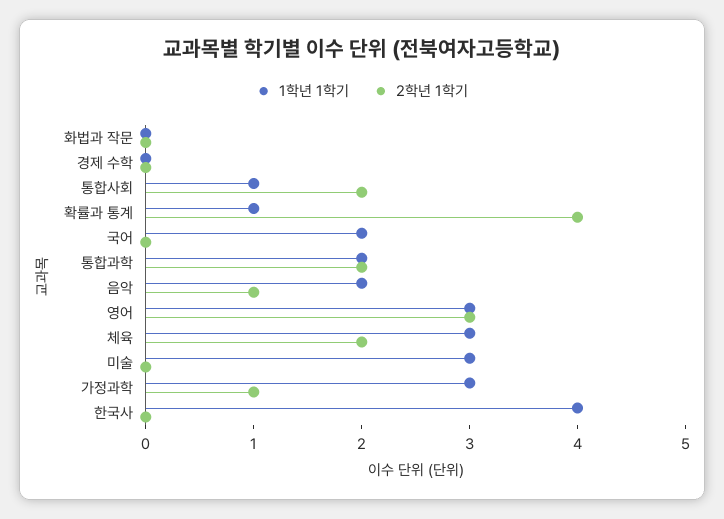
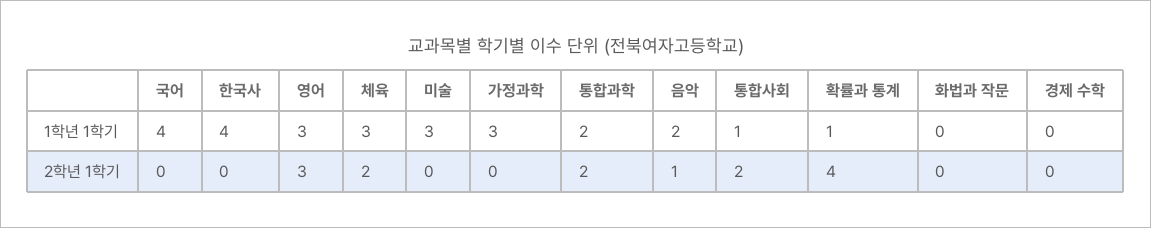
  {
    "1학년 1학기": {
      "화법과 작문": 0,
      "경제 수학": 0,
      "통합사회": 1,
      "확률과 통계": 1,
-     "국어": 2,
+     "국어": 4,
      "통합과학": 2,
      "음악": 2,
      "영어": 3,
      "체육": 3,
      "미술": 3,
      "가정과학": 3,
      "한국사": 4
    },
    "2학년 1학기": {
      "화법과 작문": 0,
      "경제 수학": 0,
      "통합사회": 2,
      "확률과 통계": 4,
      "국어": 0,
      "통합과학": 2,
      "음악": 1,
      "영어": 3,
      "체육": 2,
      "미술": 0,
-     "가정과학": 1,
+     "가정과학": 0,
      "한국사": 0
    }
  }

